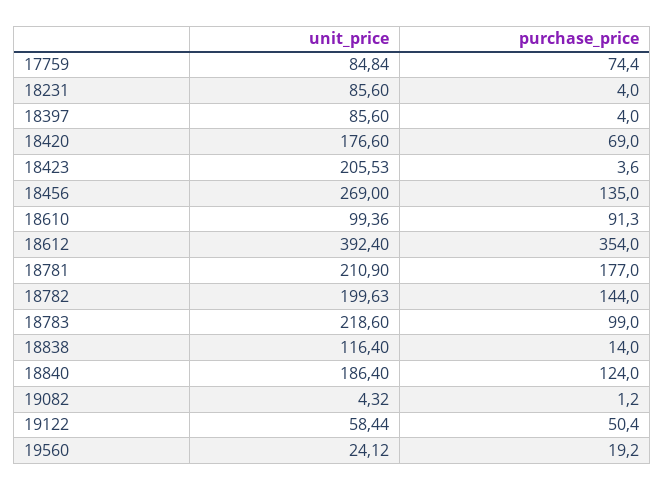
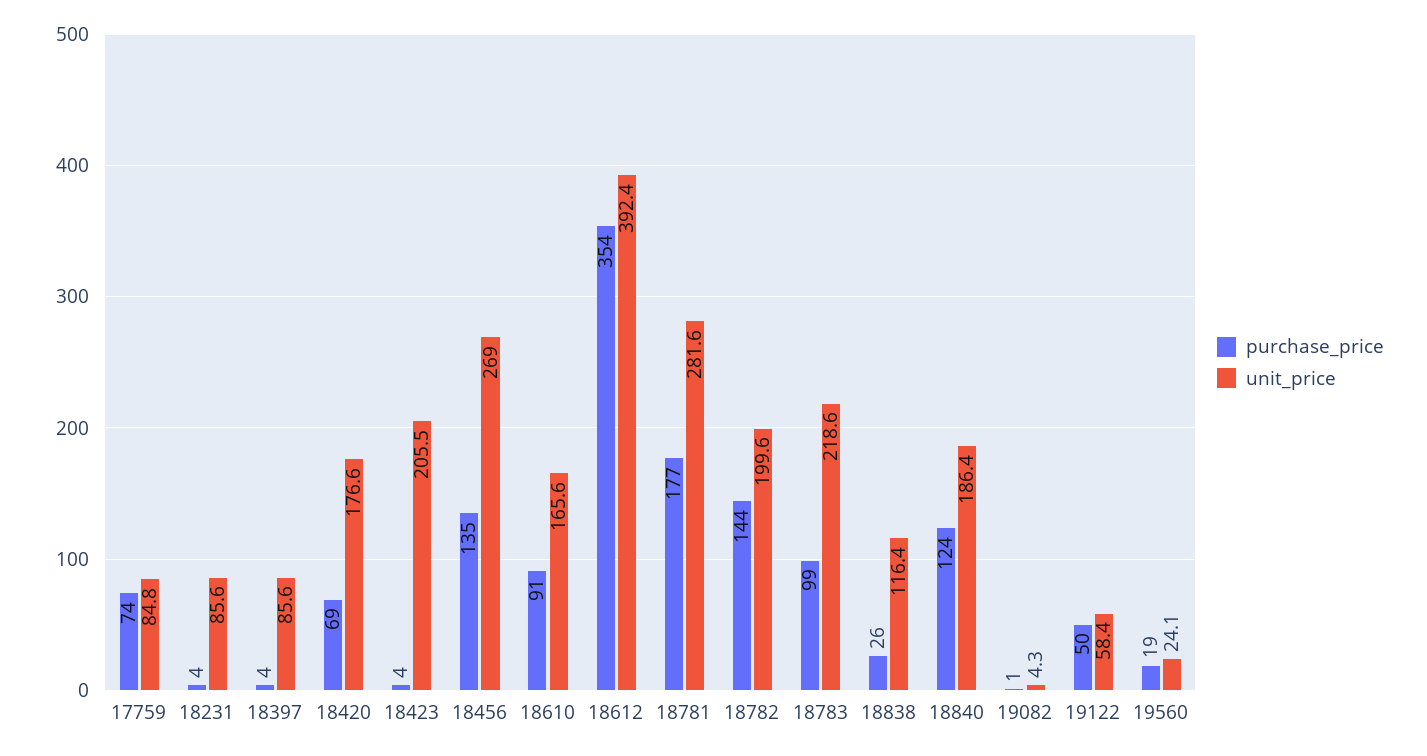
  {
    "unit_price": {
      "17759": 84.84,
      "18231": 85.6,
      "18397": 85.6,
      "18420": 176.6,
      "18423": 205.53,
      "18456": 269,
-     "18610": 99.36,
+     "18610": 165.6,
      "18612": 392.4,
-     "18781": 210.9,
+     "18781": 281.6,
      "18782": 199.63,
      "18783": 218.6,
      "18838": 116.4,
      "18840": 186.4,
      "19082": 4.32,
      "19122": 58.44,
      "19560": 24.12
    },
    "purchase_price": {
      "17759": 74.4,
      "18231": 4,
      "18397": 4,
      "18420": 69,
      "18423": 3.6,
      "18456": 135,
      "18610": 91.3,
      "18612": 354,
      "18781": 177,
      "18782": 144,
      "18783": 99,
-     "18838": 14,
+     "18838": 26,
      "18840": 124,
      "19082": 1.2,
      "19122": 50.4,
      "19560": 19.2
    }
  }

